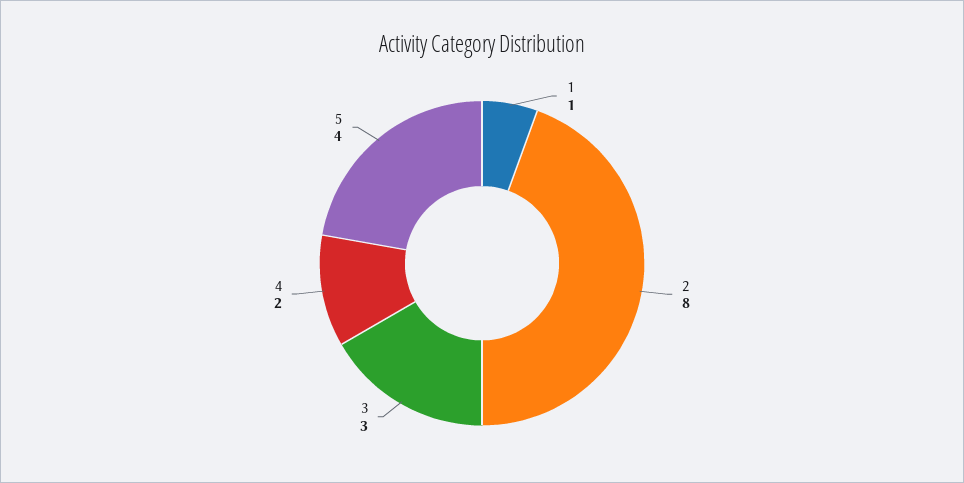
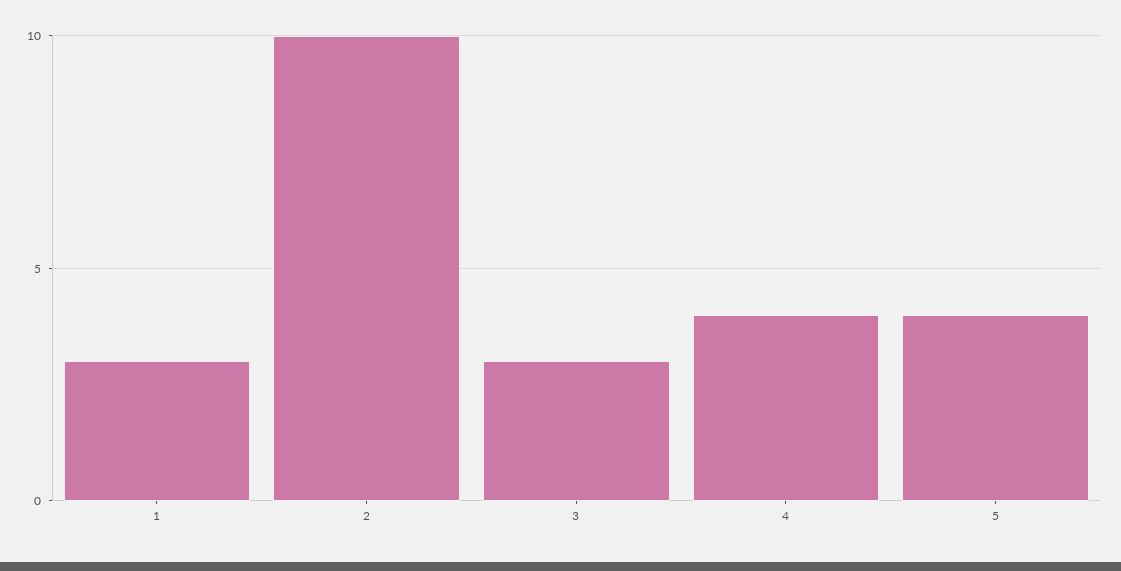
  {
-   "1": 1,
+   "1": 3,
-   "2": 8,
+   "2": 10,
    "3": 3,
-   "4": 2,
+   "4": 4,
    "5": 4
  }

